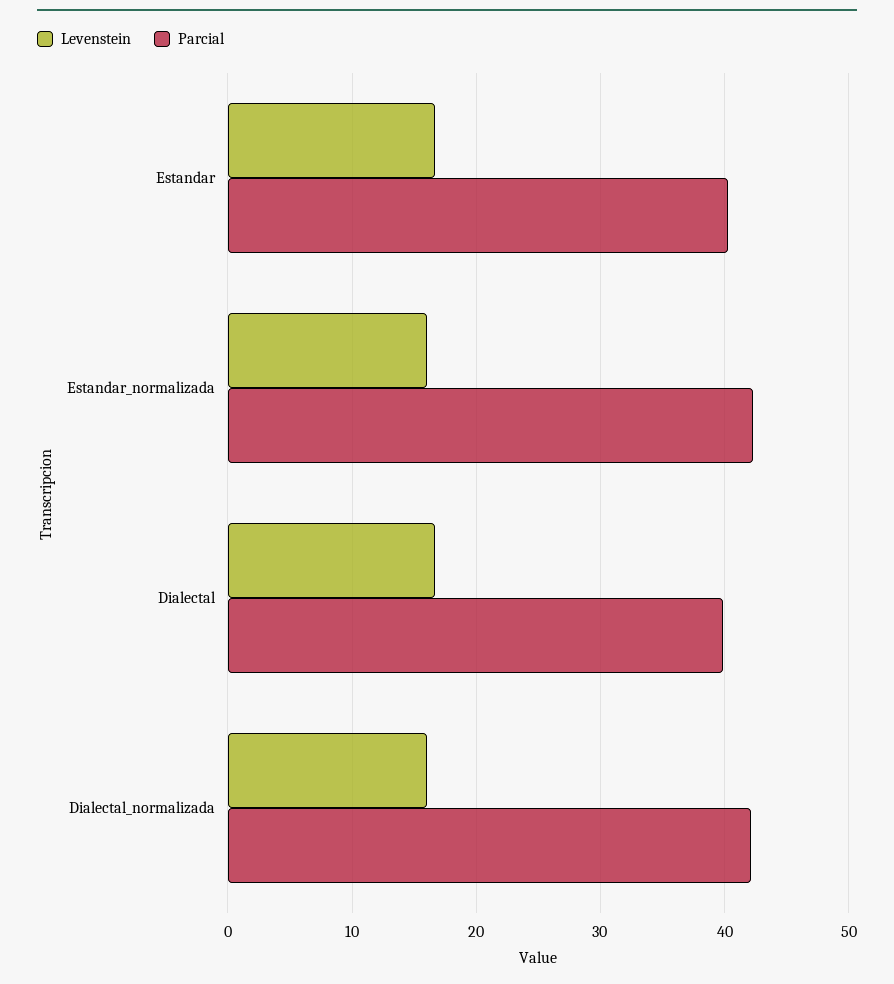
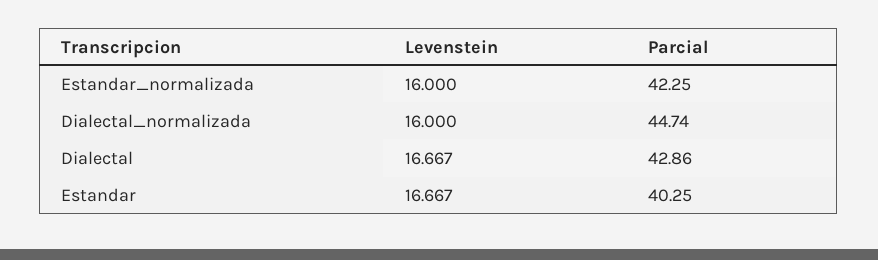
  {
    "Levenstein": {
      "Estandar": 16.667,
      "Estandar_normalizada": 16,
      "Dialectal": 16.667,
      "Dialectal_normalizada": 16
    },
    "Parcial": {
      "Estandar": 40.25,
      "Estandar_normalizada": 42.25,
-     "Dialectal": 40,
+     "Dialectal": 42.86,
-     "Dialectal_normalizada": 42
+     "Dialectal_normalizada": 44.74
    }
  }

